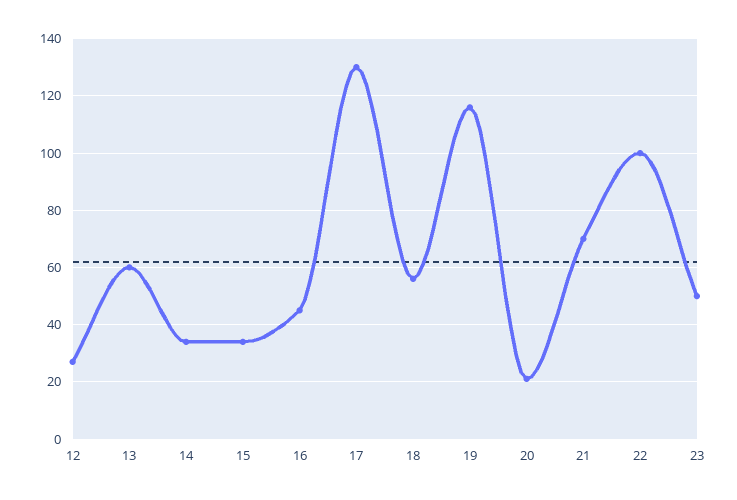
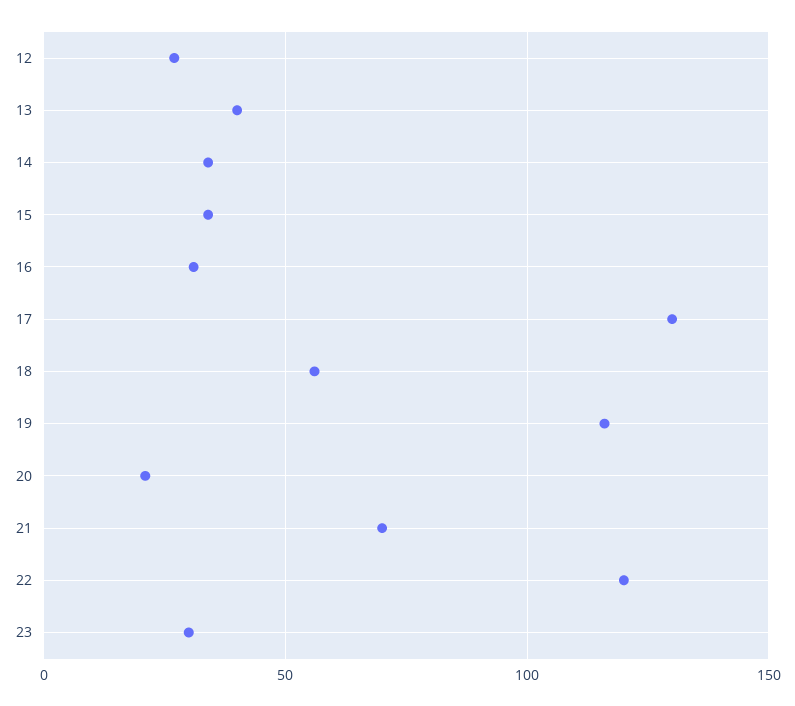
  {
    "12": 25,
-   "13": 60,
+   "13": 40,
    "14": 35,
    "15": 35,
-   "16": 45,
+   "16": 30,
    "17": 130,
    "18": 55,
    "19": 115,
    "20": 20,
    "21": 70,
-   "22": 100,
+   "22": 120,
-   "23": 50
+   "23": 30
  }

